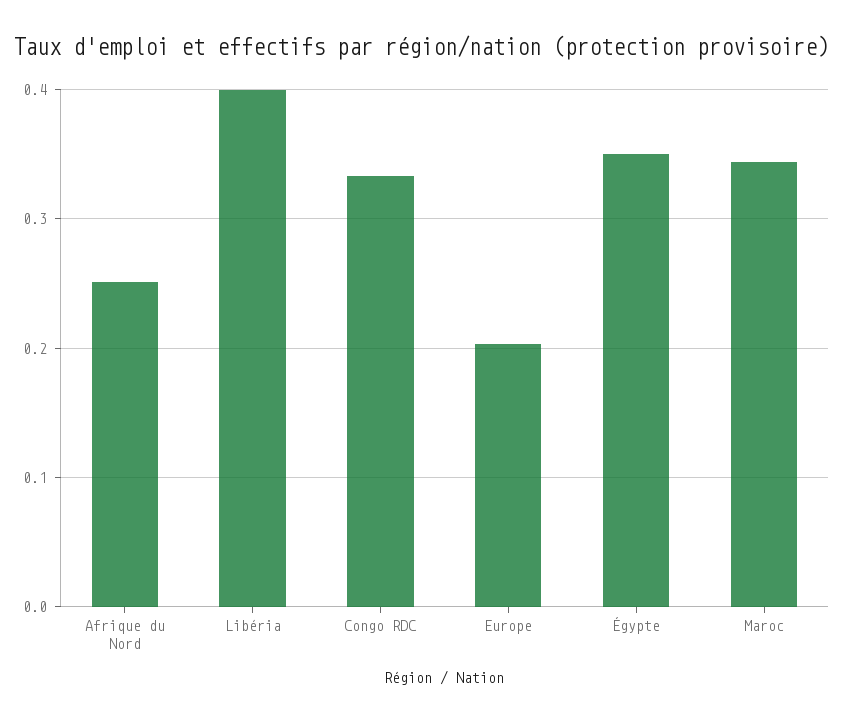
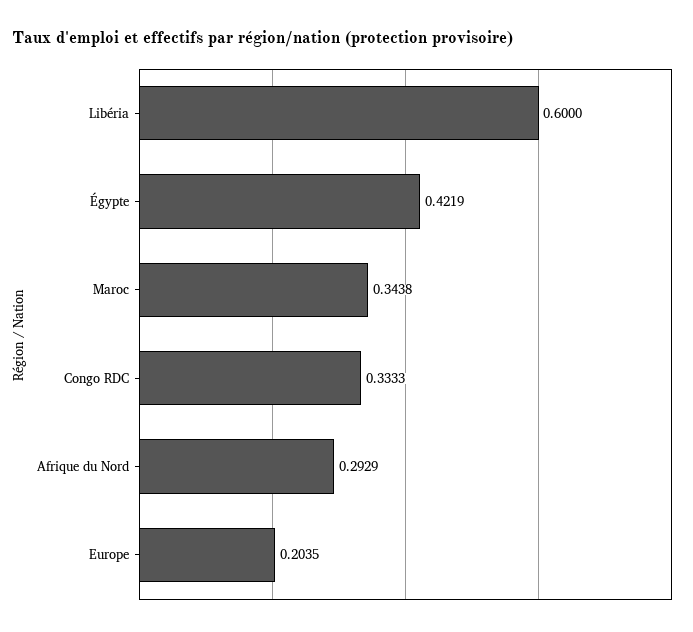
  {
-   "Afrique du Nord": 0.25,
+   "Afrique du Nord": 0.2929,
-   "Libéria": 0.4,
+   "Libéria": 0.6,
    "Congo RDC": 0.3333,
    "Europe": 0.2035,
-   "Égypte": 0.35,
+   "Égypte": 0.4219,
    "Maroc": 0.3438
  }

